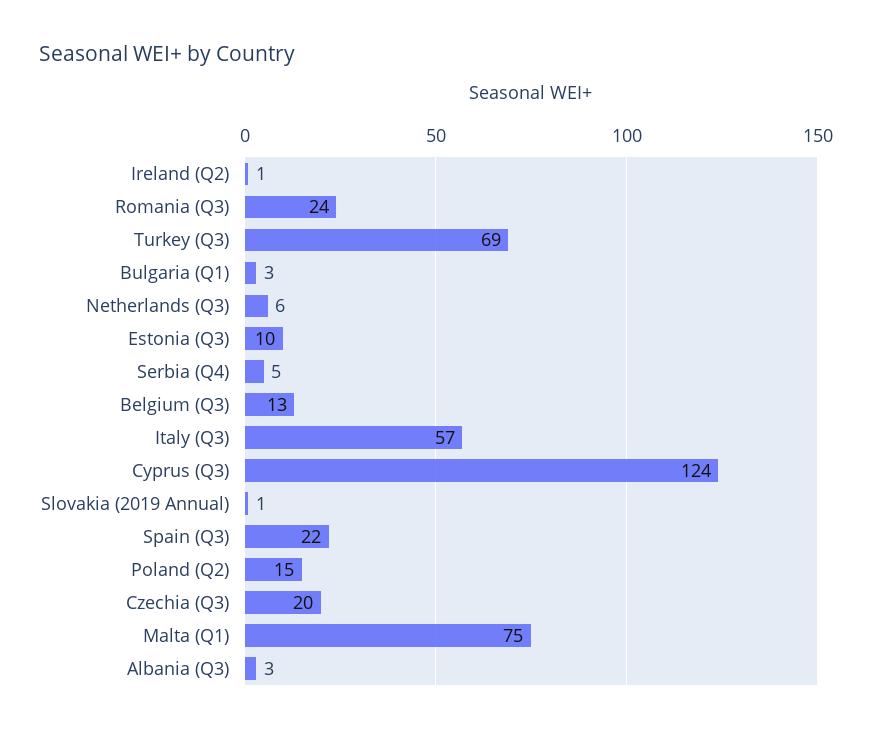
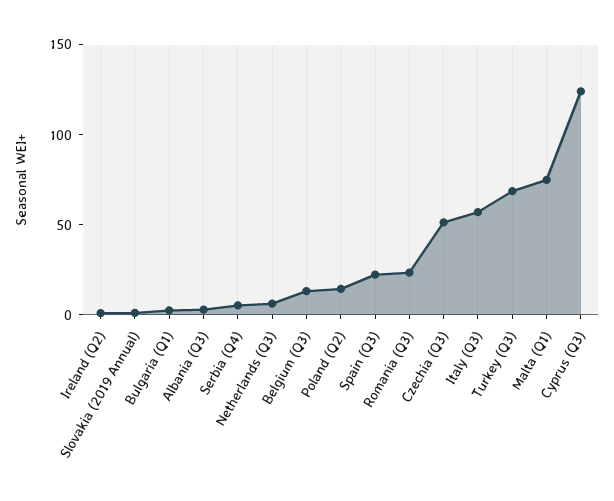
  {
    "Ireland (Q2)": 1,
    "Romania (Q3)": 24,
    "Turkey (Q3)": 69,
    "Bulgaria (Q1)": 3,
    "Netherlands (Q3)": 6,
-   "Estonia (Q3)": 10,
    "Serbia (Q4)": 5,
    "Belgium (Q3)": 13,
    "Italy (Q3)": 57,
    "Cyprus (Q3)": 124,
    "Slovakia (2019 Annual)": 1,
    "Spain (Q3)": 22,
    "Poland (Q2)": 15,
-   "Czechia (Q3)": 20,
+   "Czechia (Q3)": 50,
    "Malta (Q1)": 75,
    "Albania (Q3)": 3
  }

